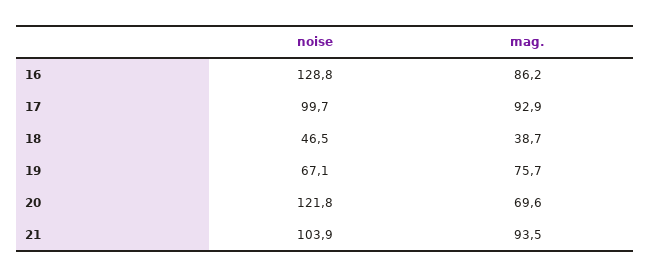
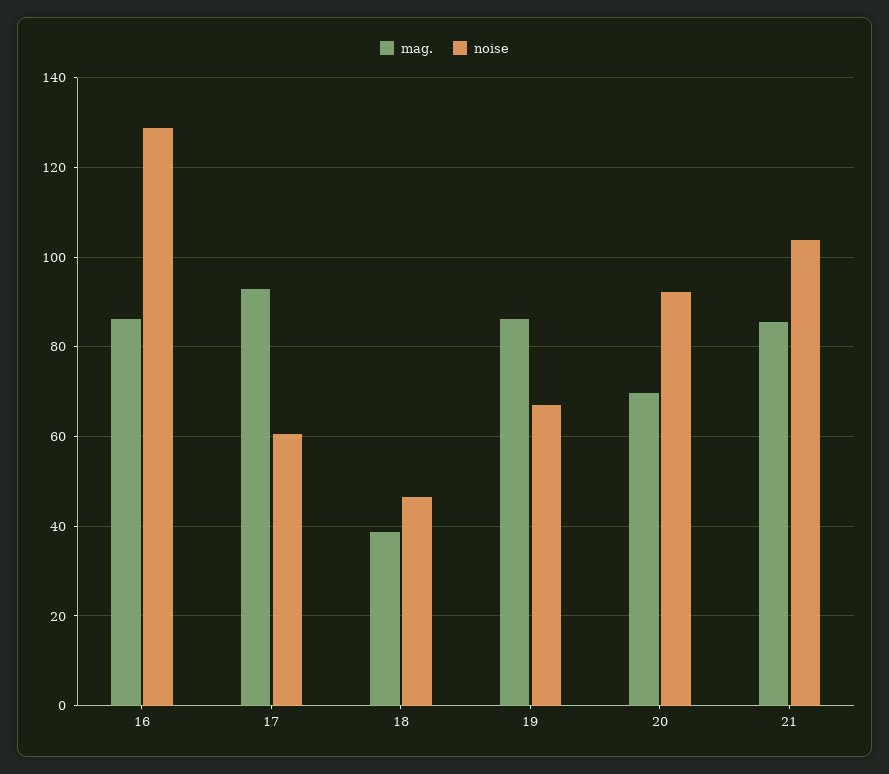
  {
    "noise": {
      "16": 128.8,
-     "17": 99.7,
+     "17": 60,
      "18": 46.5,
      "19": 67.1,
-     "20": 121.8,
+     "20": 92,
      "21": 103.9
    },
    "mag.": {
      "16": 86.2,
      "17": 92.9,
      "18": 38.7,
-     "19": 75.7,
+     "19": 86,
      "20": 69.6,
-     "21": 93.5
+     "21": 86
    }
  }

